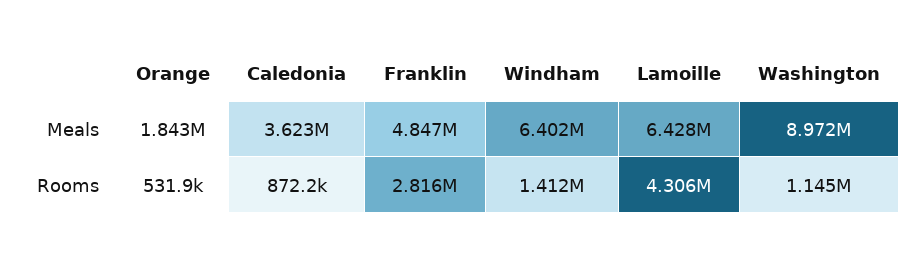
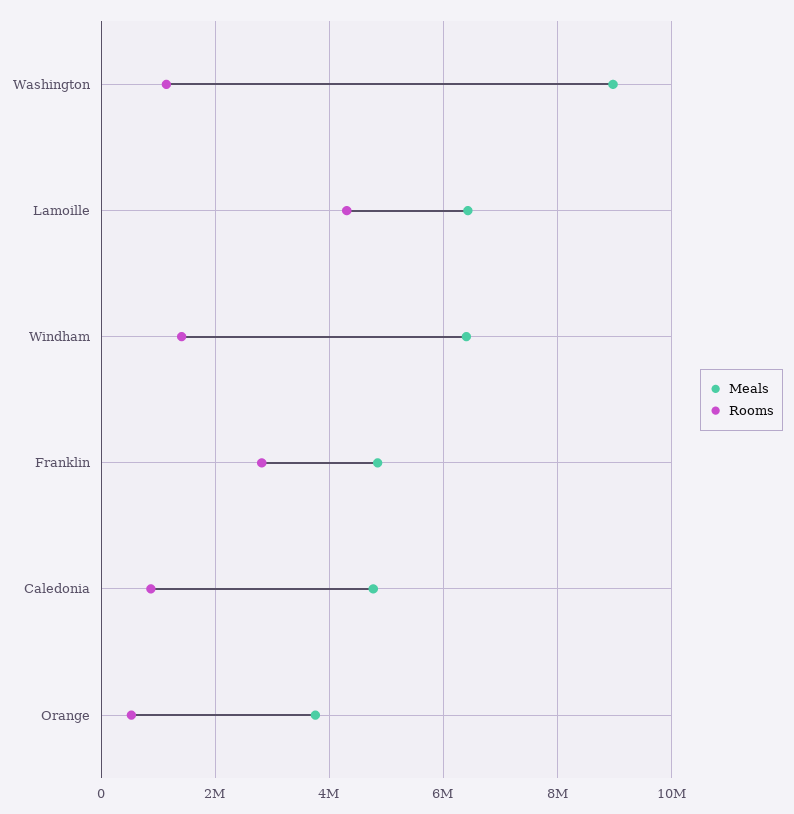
  {
    "Meals": {
-     "Orange": 1843000,
+     "Orange": 3800000,
-     "Caledonia": 3623000,
+     "Caledonia": 4800000,
      "Franklin": 4847000,
      "Windham": 6402000,
      "Lamoille": 6428000,
      "Washington": 8972000
    },
    "Rooms": {
      "Orange": 531900,
      "Caledonia": 872200,
      "Franklin": 2816000,
      "Windham": 1412000,
      "Lamoille": 4306000,
      "Washington": 1145000
    }
  }

